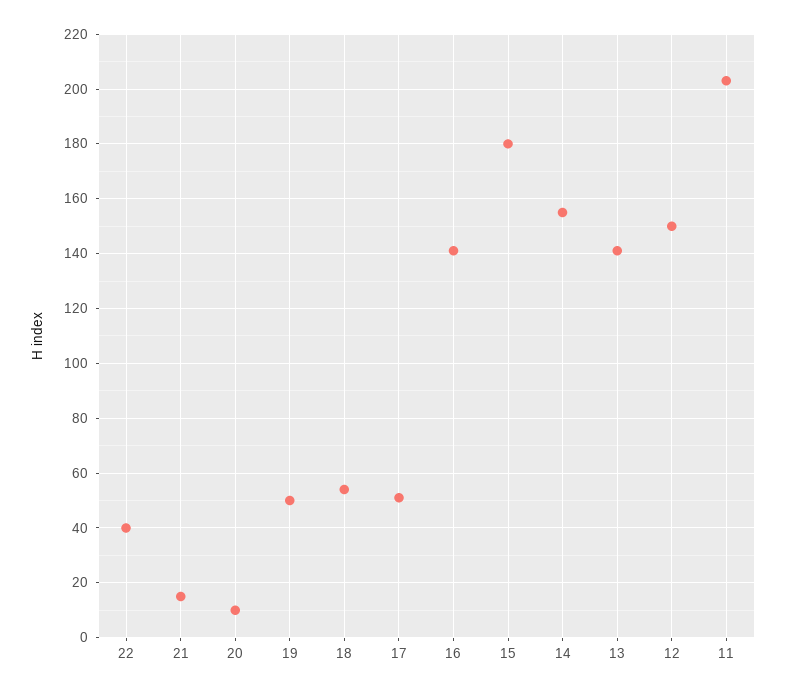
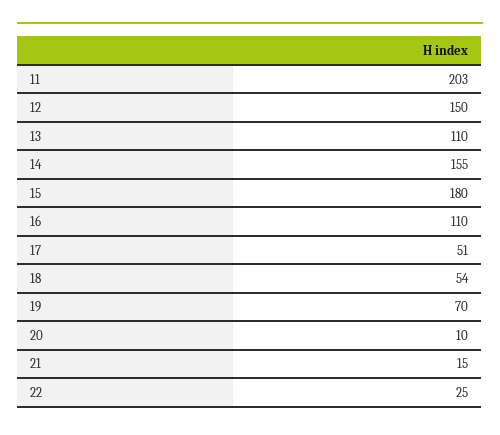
  {
-   "22": 40,
+   "22": 25,
    "21": 15,
    "20": 10,
-   "19": 50,
+   "19": 70,
    "18": 54,
    "17": 51,
-   "16": 140,
+   "16": 110,
    "15": 180,
    "14": 155,
-   "13": 140,
+   "13": 110,
    "12": 150,
    "11": 203
  }

